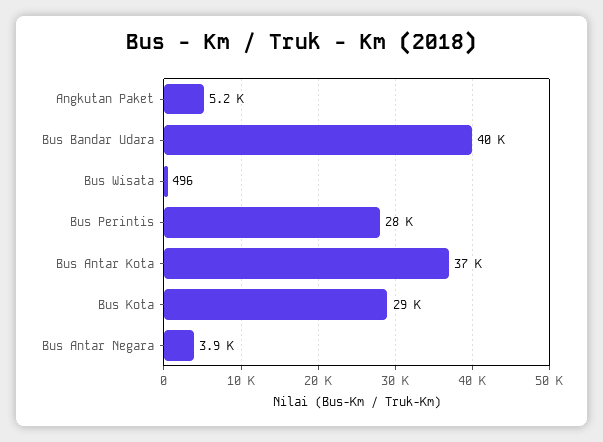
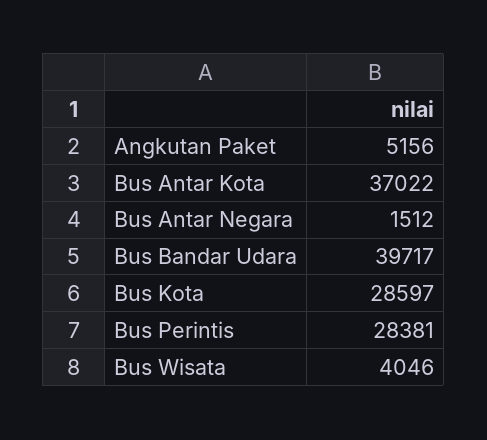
  {
    "Angkutan Paket": 5156,
    "Bus Bandar Udara": 39717,
-   "Bus Wisata": 496,
+   "Bus Wisata": 4046,
    "Bus Perintis": 28381,
    "Bus Antar Kota": 37022,
    "Bus Kota": 28597,
-   "Bus Antar Negara": 3900
+   "Bus Antar Negara": 1512
  }

